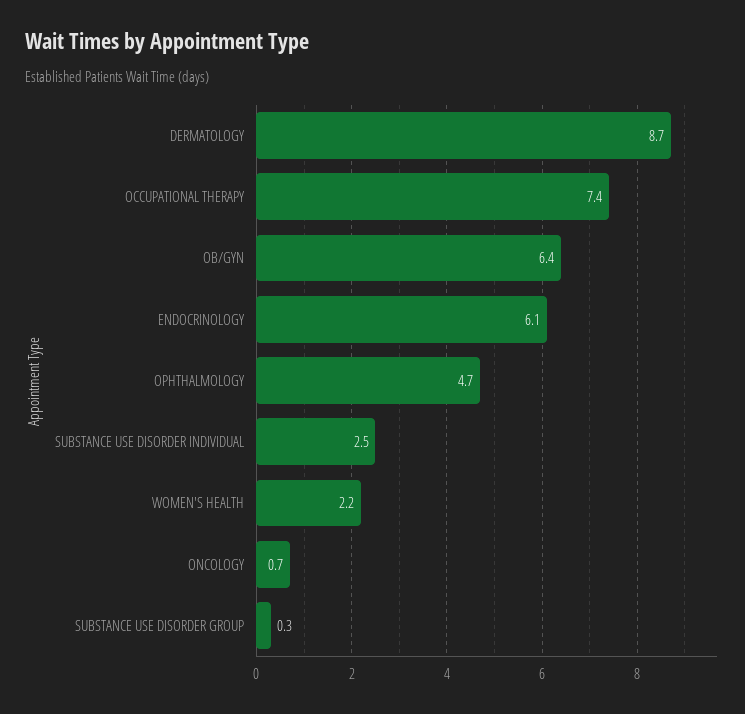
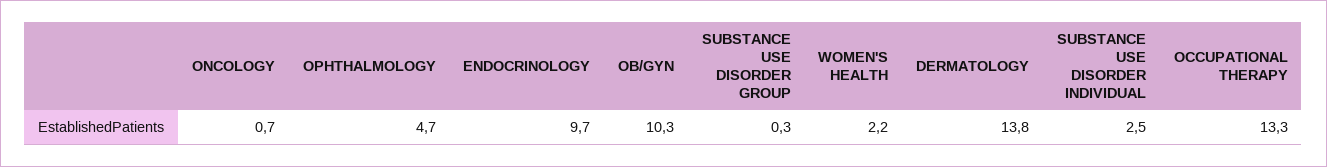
  {
-   "DERMATOLOGY": 8.7,
+   "DERMATOLOGY": 13.8,
-   "OCCUPATIONAL THERAPY": 7.4,
+   "OCCUPATIONAL THERAPY": 13.3,
-   "OB/GYN": 6.4,
+   "OB/GYN": 10.3,
-   "ENDOCRINOLOGY": 6.1,
+   "ENDOCRINOLOGY": 9.7,
    "OPHTHALMOLOGY": 4.7,
    "SUBSTANCE USE DISORDER INDIVIDUAL": 2.5,
    "WOMEN'S HEALTH": 2.2,
    "ONCOLOGY": 0.7,
    "SUBSTANCE USE DISORDER GROUP": 0.3
  }

